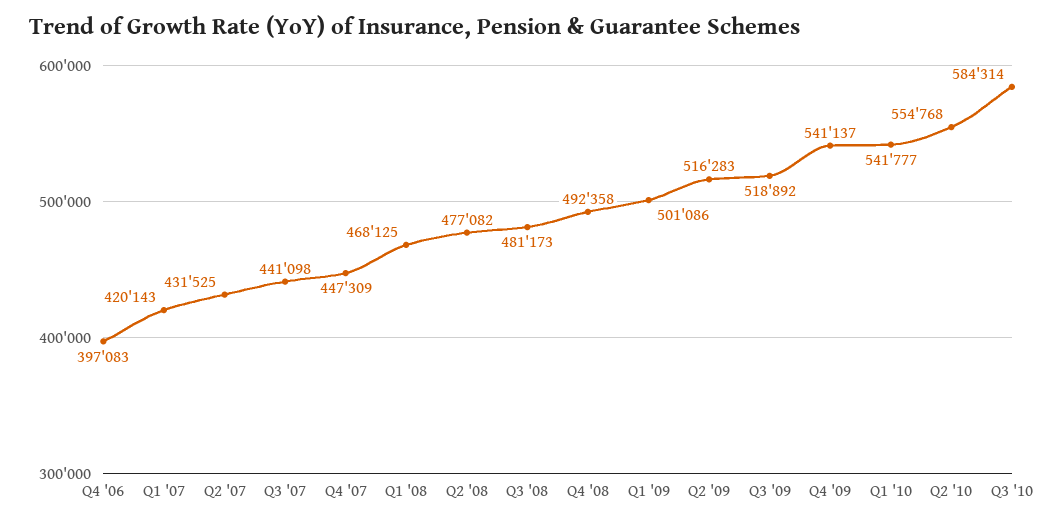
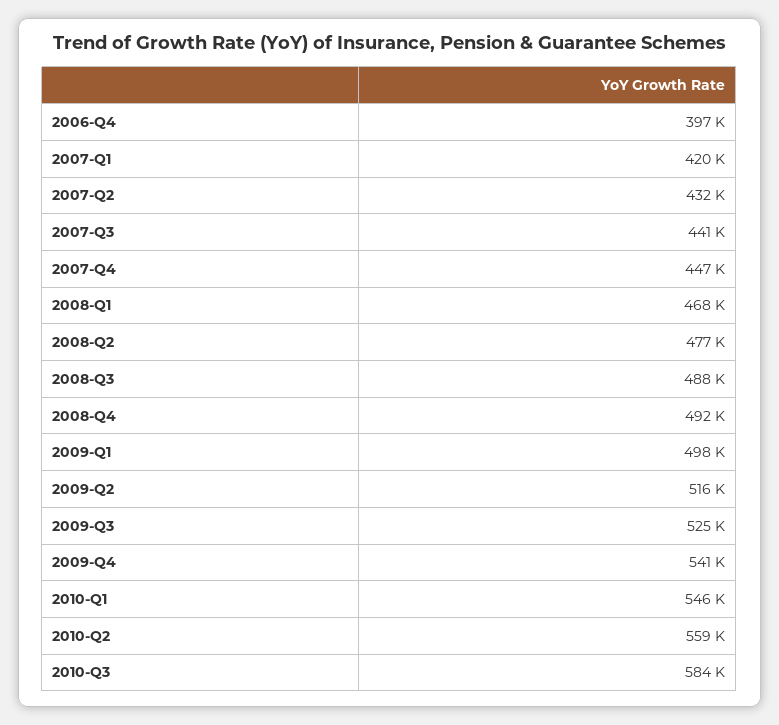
  {
    "Q4 '06": 397083,
    "Q1 '07": 420143,
    "Q2 '07": 431525,
    "Q3 '07": 441098,
    "Q4 '07": 447309,
    "Q1 '08": 468125,
    "Q2 '08": 477082,
-   "Q3 '08": 481173,
+   "Q3 '08": 488000,
    "Q4 '08": 492358,
-   "Q1 '09": 501086,
+   "Q1 '09": 498000,
    "Q2 '09": 516283,
-   "Q3 '09": 518892,
+   "Q3 '09": 525000,
    "Q4 '09": 541137,
-   "Q1 '10": 541777,
+   "Q1 '10": 546000,
-   "Q2 '10": 554768,
+   "Q2 '10": 559000,
    "Q3 '10": 584314
  }

